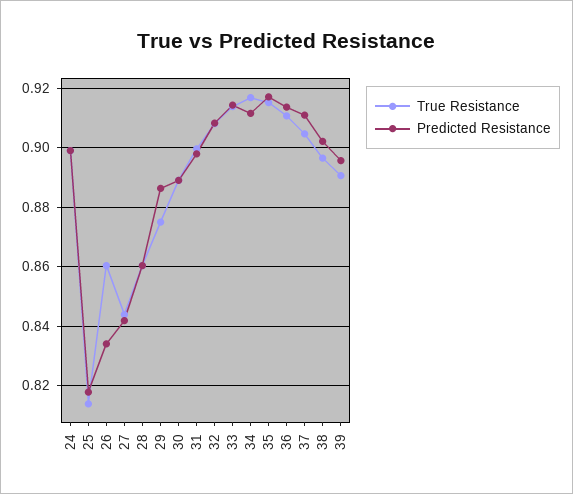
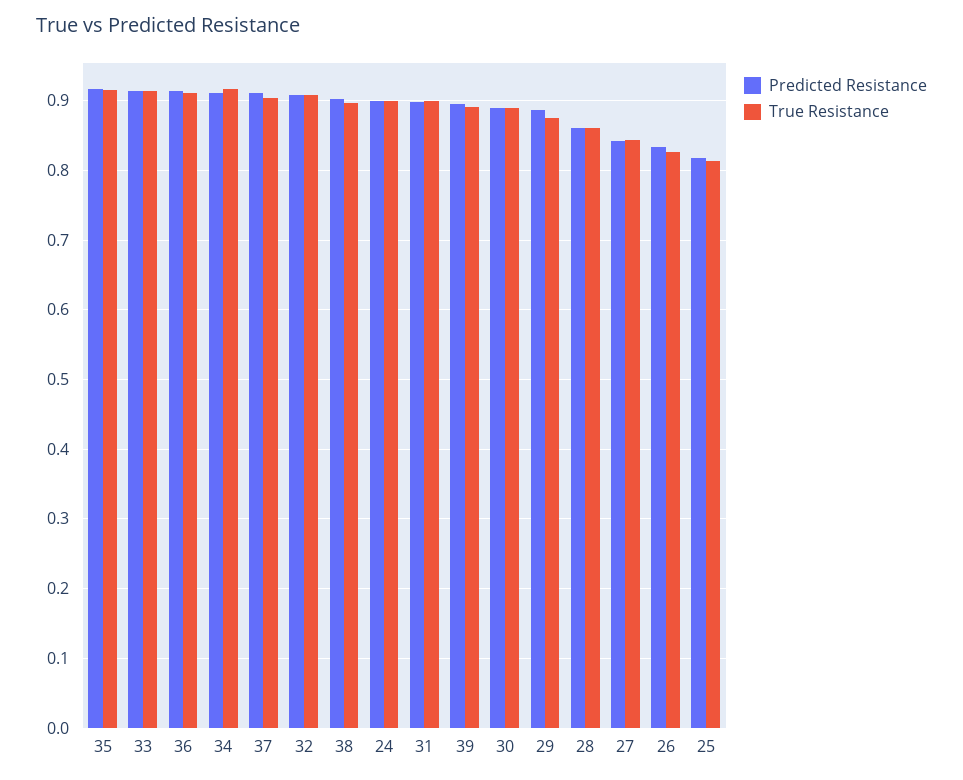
  {
    "True Resistance": {
      "24": 0.9,
      "25": 0.815,
-     "26": 0.86,
+     "26": 0.83,
      "27": 0.845,
      "28": 0.86,
      "29": 0.875,
      "30": 0.89,
      "31": 0.9,
      "32": 0.9075,
      "33": 0.915,
      "34": 0.9175,
      "35": 0.915,
      "36": 0.91,
      "37": 0.905,
      "38": 0.8975,
      "39": 0.89
    },
    "Predicted Resistance": {
      "24": 0.9,
      "25": 0.8175,
      "26": 0.835,
      "27": 0.8425,
      "28": 0.86,
      "29": 0.8875,
      "30": 0.89,
      "31": 0.8975,
      "32": 0.9075,
      "33": 0.915,
      "34": 0.9125,
      "35": 0.9175,
      "36": 0.9125,
      "37": 0.91,
      "38": 0.9025,
      "39": 0.895
    }
  }

